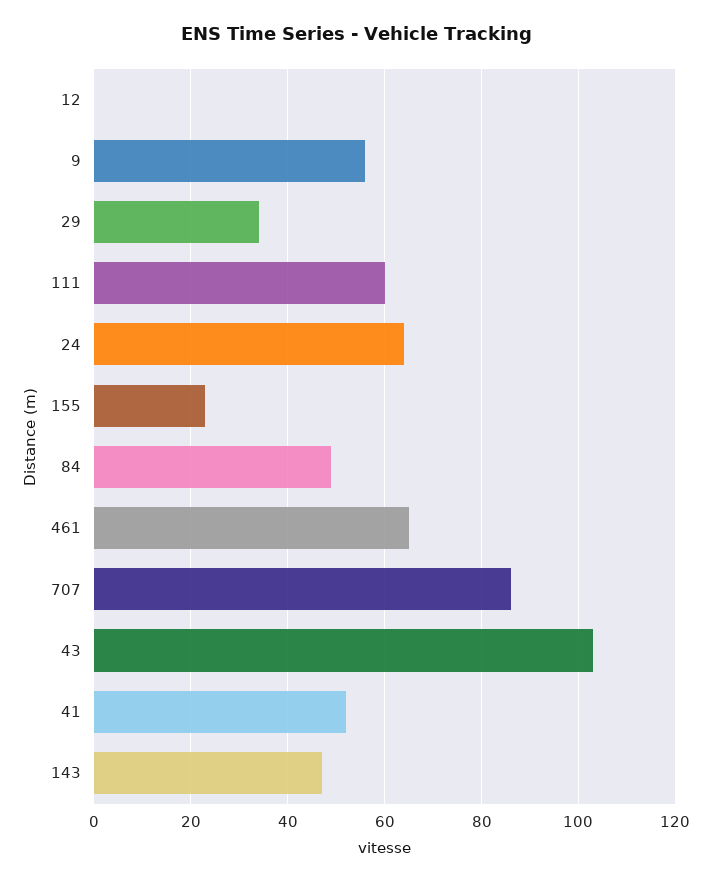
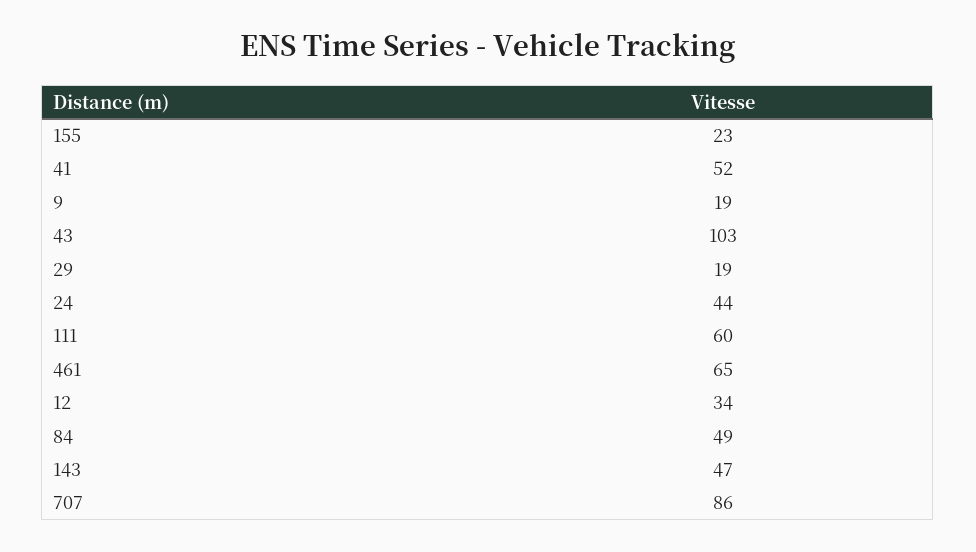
  {
-   "12": 0,
+   "12": 34,
-   "9": 55,
+   "9": 19,
-   "29": 35,
+   "29": 19,
    "111": 60,
-   "24": 65,
+   "24": 44,
    "155": 23,
    "84": 49,
    "461": 65,
    "707": 86,
    "43": 103,
    "41": 52,
    "143": 47
  }

